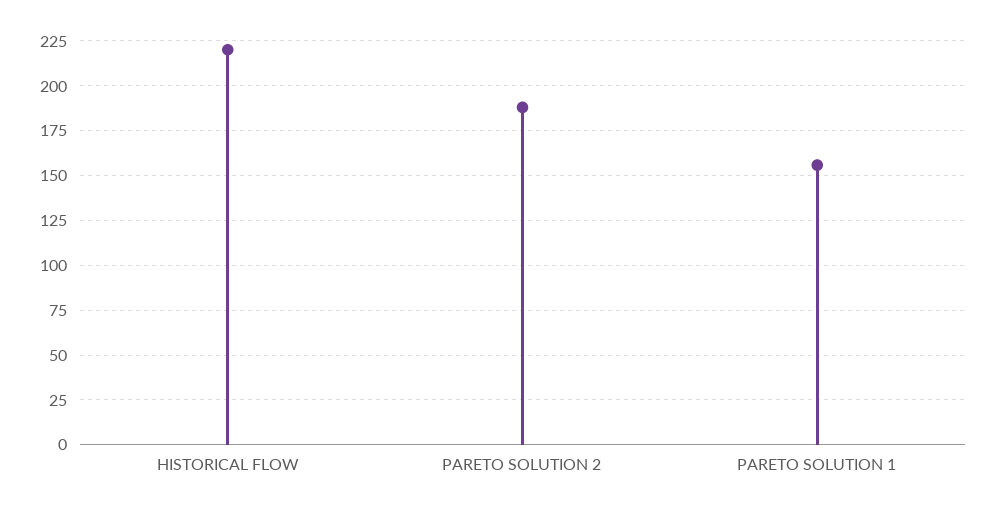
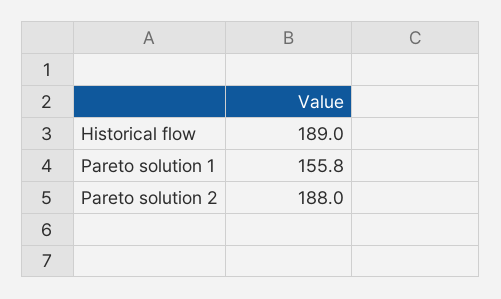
  {
-   "HISTORICAL FLOW": 220,
+   "HISTORICAL FLOW": 189,
    "PARETO SOLUTION 2": 188,
    "PARETO SOLUTION 1": 155.8
  }

